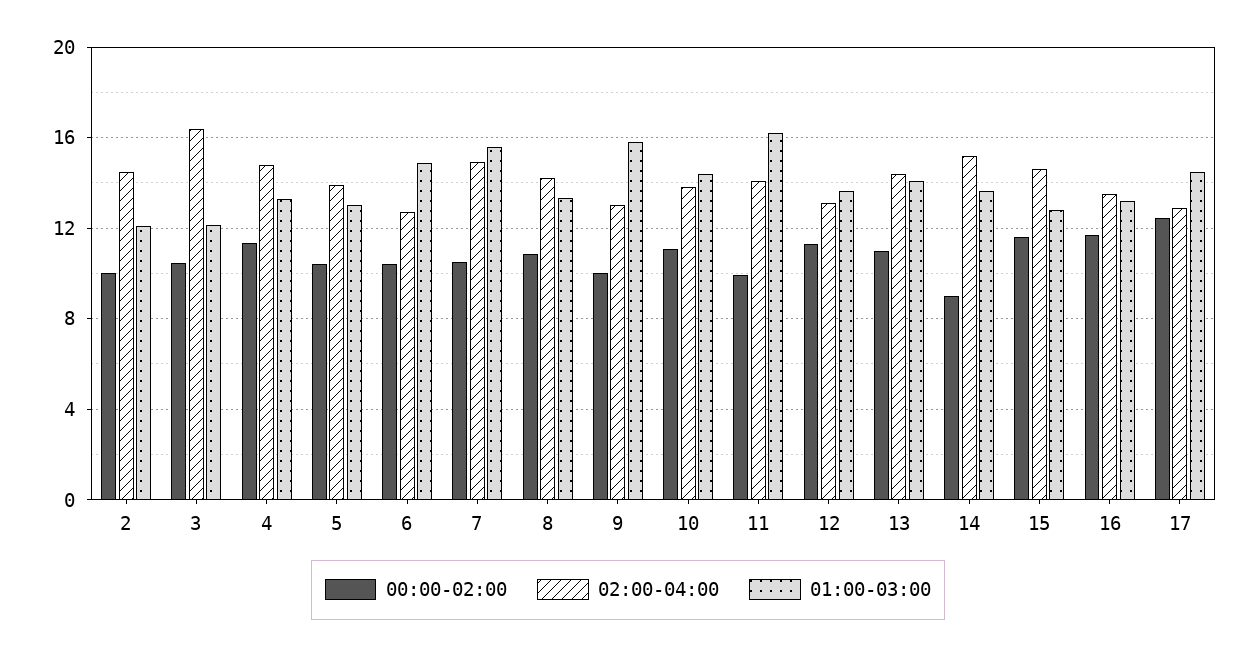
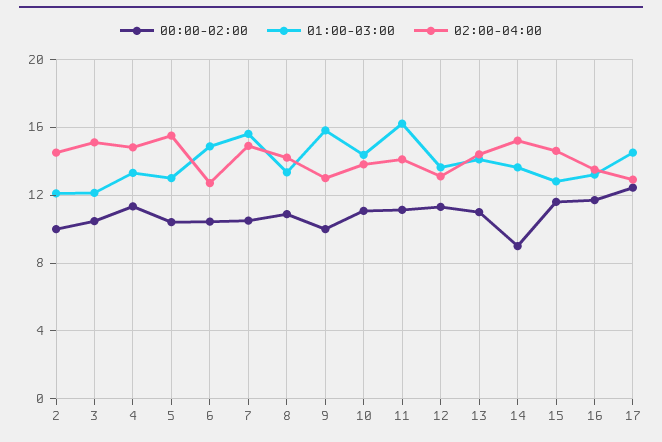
  {
    "00:00-02:00": {
      "2": 10,
      "3": 10.5,
      "4": 11.5,
      "5": 10.5,
      "6": 10.5,
      "7": 10.5,
      "8": 11,
      "9": 10,
      "10": 11,
-     "11": 10,
+     "11": 11,
      "12": 11.5,
      "13": 11,
      "14": 9,
      "15": 11.5,
      "16": 11.5,
      "17": 12.5
    },
    "02:00-04:00": {
      "2": 14.5,
-     "3": 16.5,
+     "3": 15,
      "4": 15,
-     "5": 14,
+     "5": 15.5,
      "6": 12.5,
      "7": 15,
      "8": 14,
      "9": 13,
      "10": 14,
      "11": 14,
      "12": 13,
      "13": 14.5,
      "14": 15,
      "15": 14.5,
      "16": 13.5,
      "17": 13
    },
    "01:00-03:00": {
      "2": 12,
      "3": 12,
      "4": 13.5,
      "5": 13,
      "6": 15,
      "7": 15.5,
      "8": 13.5,
      "9": 16,
      "10": 14.5,
      "11": 16,
      "12": 13.5,
      "13": 14,
      "14": 13.5,
      "15": 13,
      "16": 13,
      "17": 14.5
    }
  }

